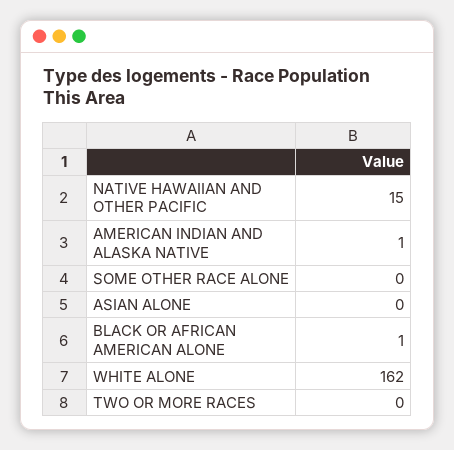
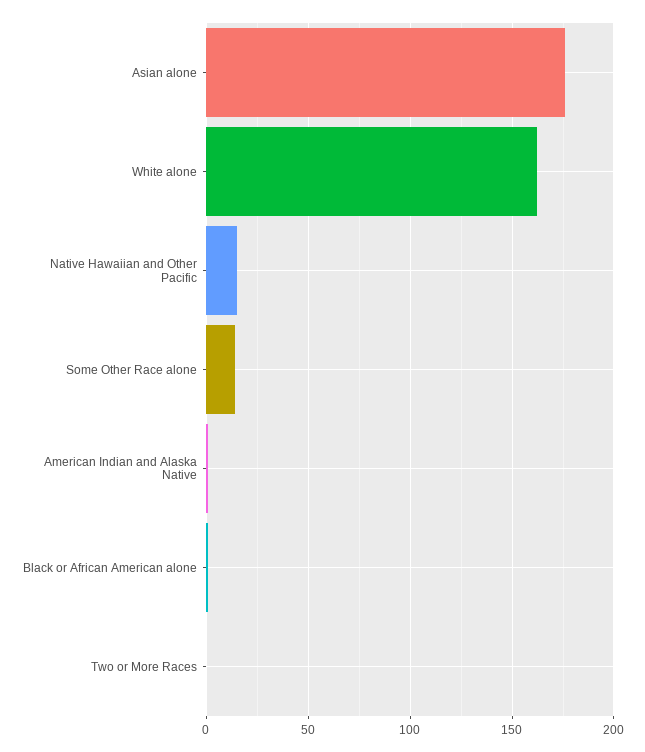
  {
    "NATIVE HAWAIIAN AND OTHER PACIFIC": 15,
    "AMERICAN INDIAN AND ALASKA NATIVE": 1,
-   "SOME OTHER RACE ALONE": 0,
+   "SOME OTHER RACE ALONE": 15,
-   "ASIAN ALONE": 0,
+   "ASIAN ALONE": 175,
    "BLACK OR AFRICAN AMERICAN ALONE": 1,
    "WHITE ALONE": 162,
    "TWO OR MORE RACES": 0
  }

